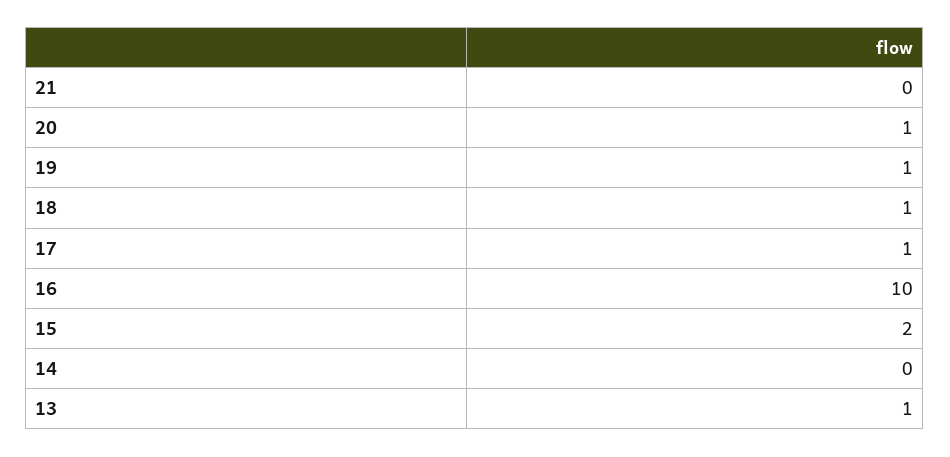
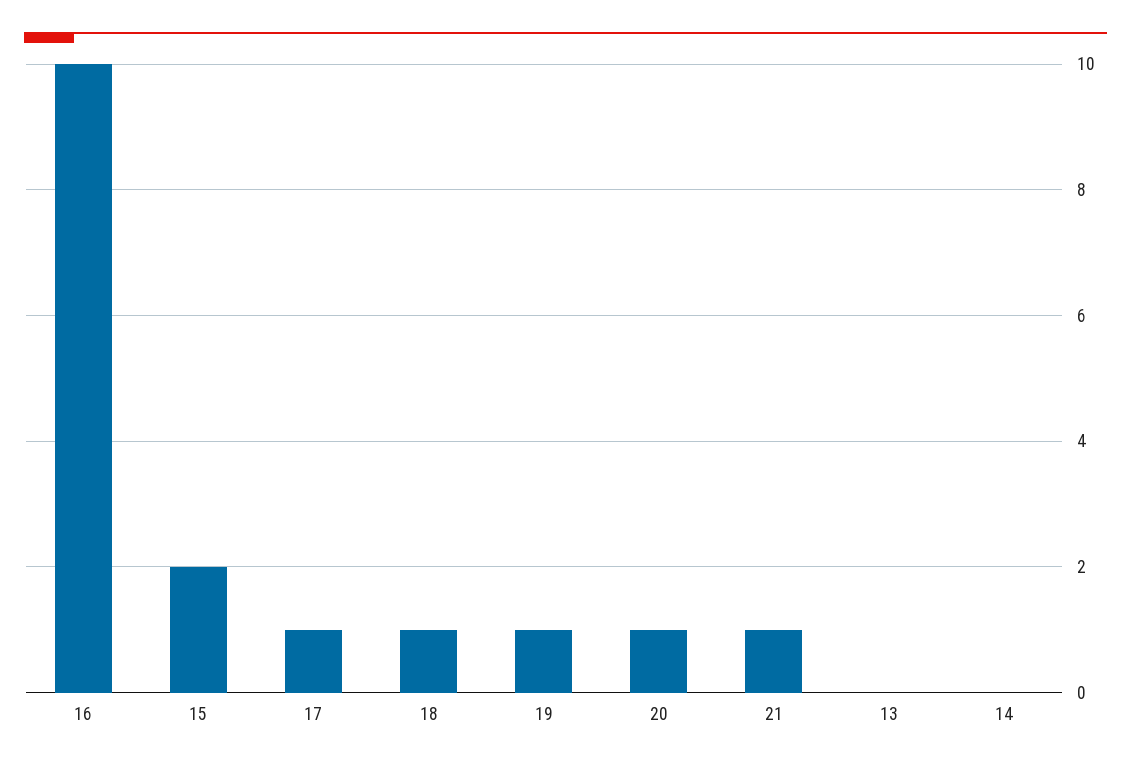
  {
-   "21": 0,
+   "21": 1,
    "20": 1,
    "19": 1,
    "18": 1,
    "17": 1,
    "16": 10,
    "15": 2,
    "14": 0,
-   "13": 1
+   "13": 0
  }

